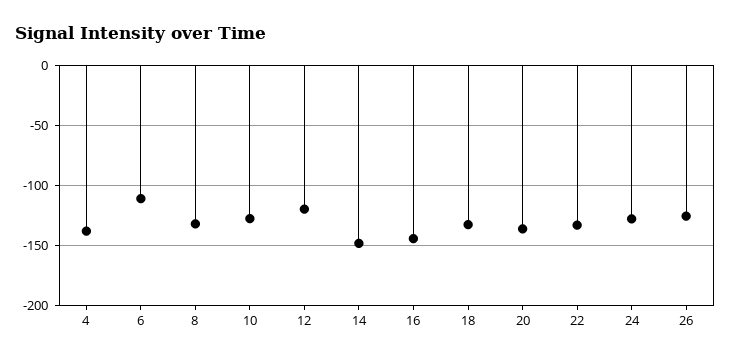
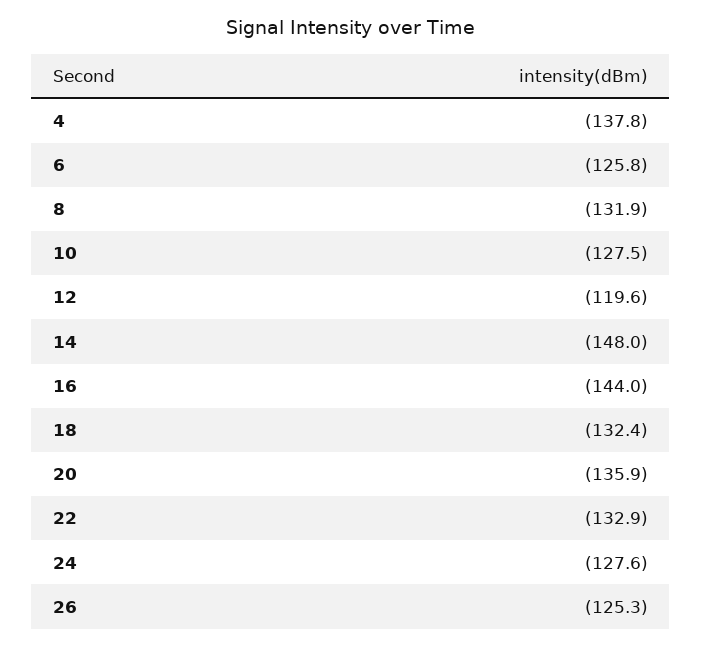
  {
    "4": -137.8,
-   "6": -110,
+   "6": -125.8,
    "8": -131.9,
    "10": -127.5,
    "12": -119.6,
    "14": -148,
    "16": -144,
    "18": -132.4,
    "20": -135.9,
    "22": -132.9,
    "24": -127.6,
    "26": -125.3
  }

